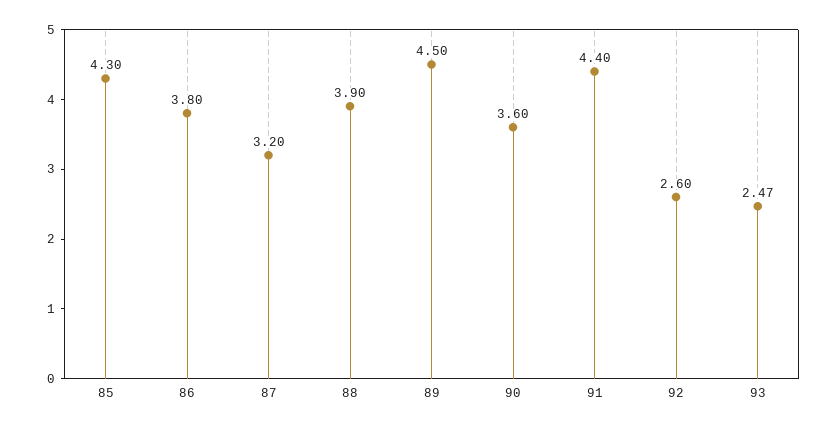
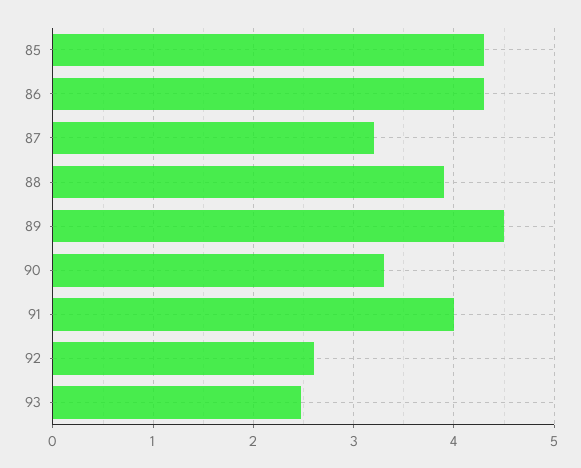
  {
    "85": 4.3,
-   "86": 3.8,
+   "86": 4.3,
    "87": 3.2,
    "88": 3.9,
    "89": 4.5,
-   "90": 3.6,
+   "90": 3.3,
-   "91": 4.4,
+   "91": 4,
    "92": 2.6,
    "93": 2.47
  }

